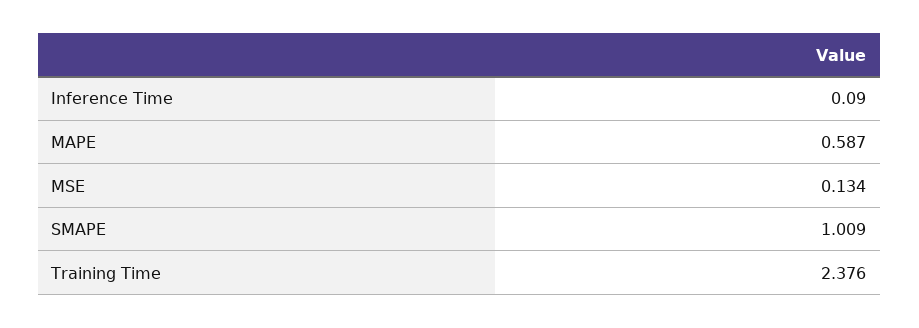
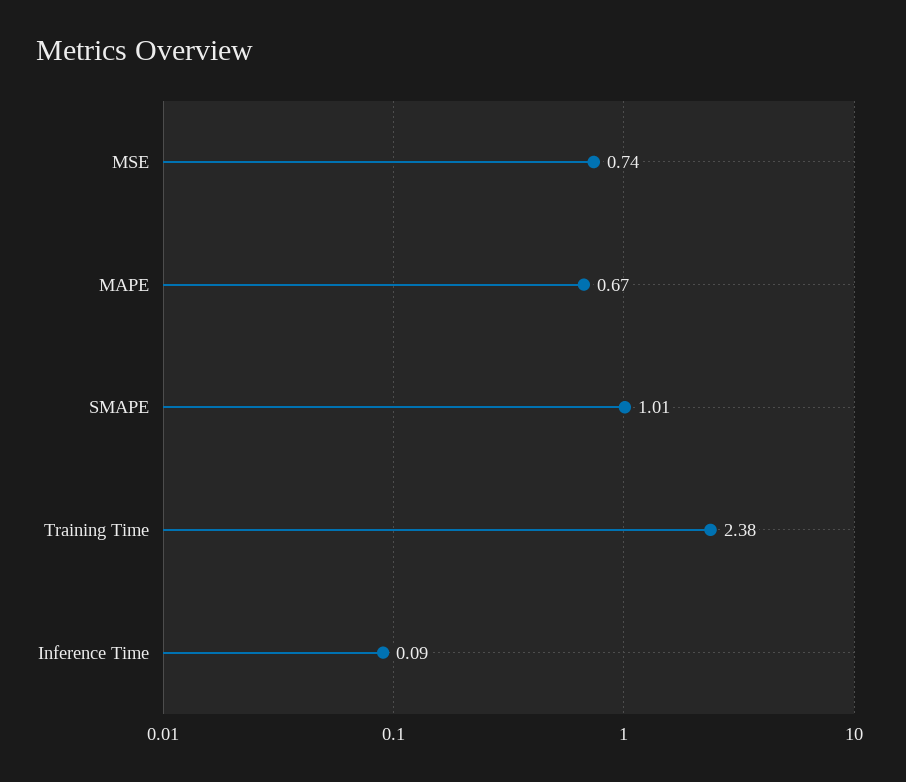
  {
    "Inference Time": 0.09,
-   "MAPE": 0.587,
+   "MAPE": 0.67,
-   "MSE": 0.134,
+   "MSE": 0.74,
    "SMAPE": 1.009,
    "Training Time": 2.376
  }

